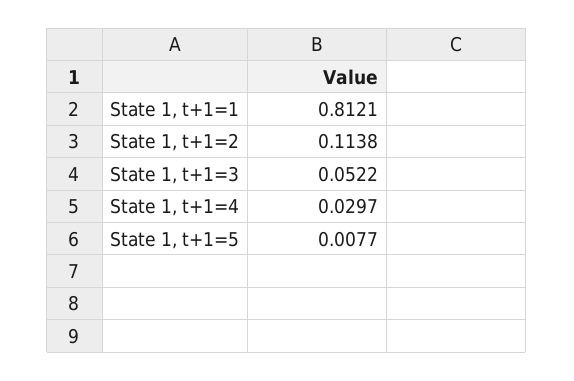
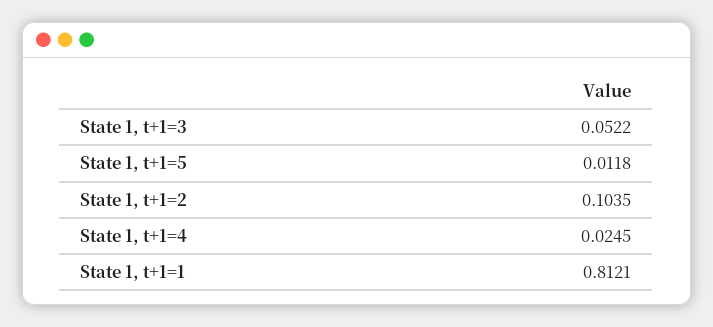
  {
    "State 1, t+1=1": 0.8121,
-   "State 1, t+1=2": 0.1138,
+   "State 1, t+1=2": 0.1035,
    "State 1, t+1=3": 0.0522,
-   "State 1, t+1=4": 0.0297,
+   "State 1, t+1=4": 0.0245,
-   "State 1, t+1=5": 0.0077
+   "State 1, t+1=5": 0.0118
  }

